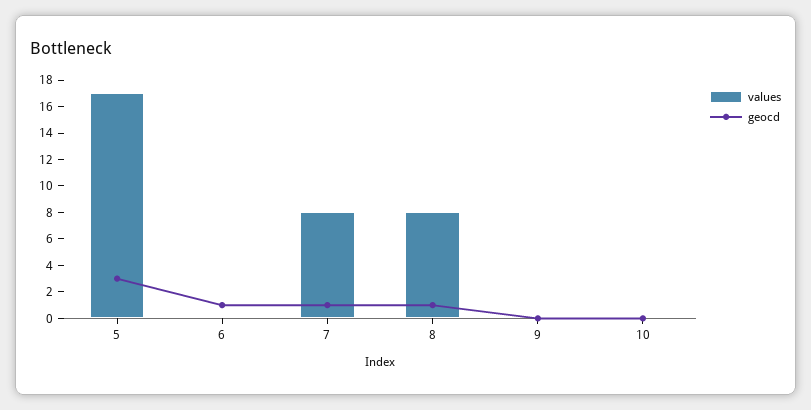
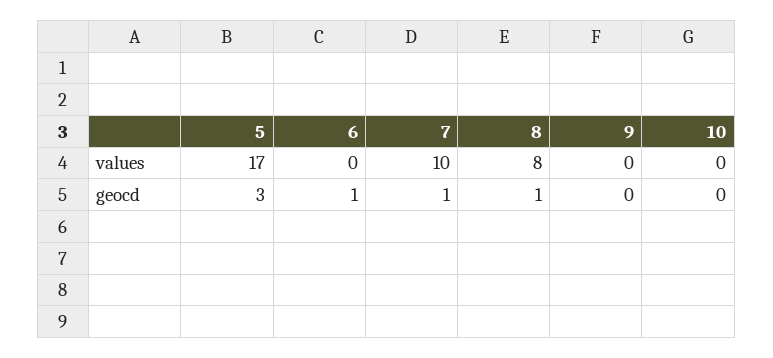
  {
    "values": {
      "5": 17,
      "6": 0,
-     "7": 8,
+     "7": 10,
      "8": 8,
      "9": 0,
      "10": 0
    },
    "geocd": {
      "5": 3,
      "6": 1,
      "7": 1,
      "8": 1,
      "9": 0,
      "10": 0
    }
  }

